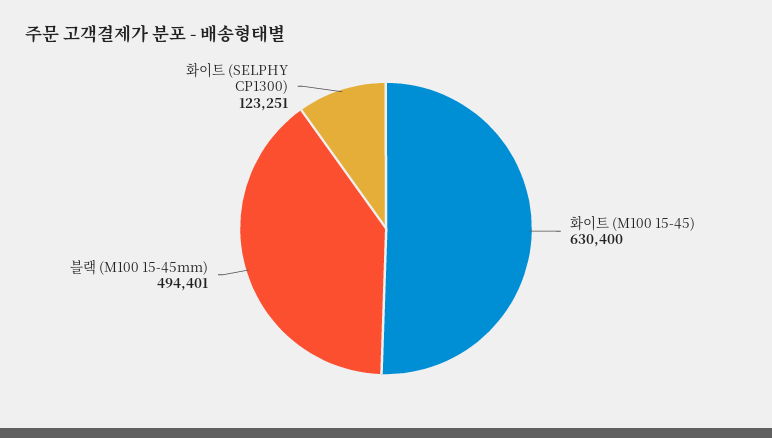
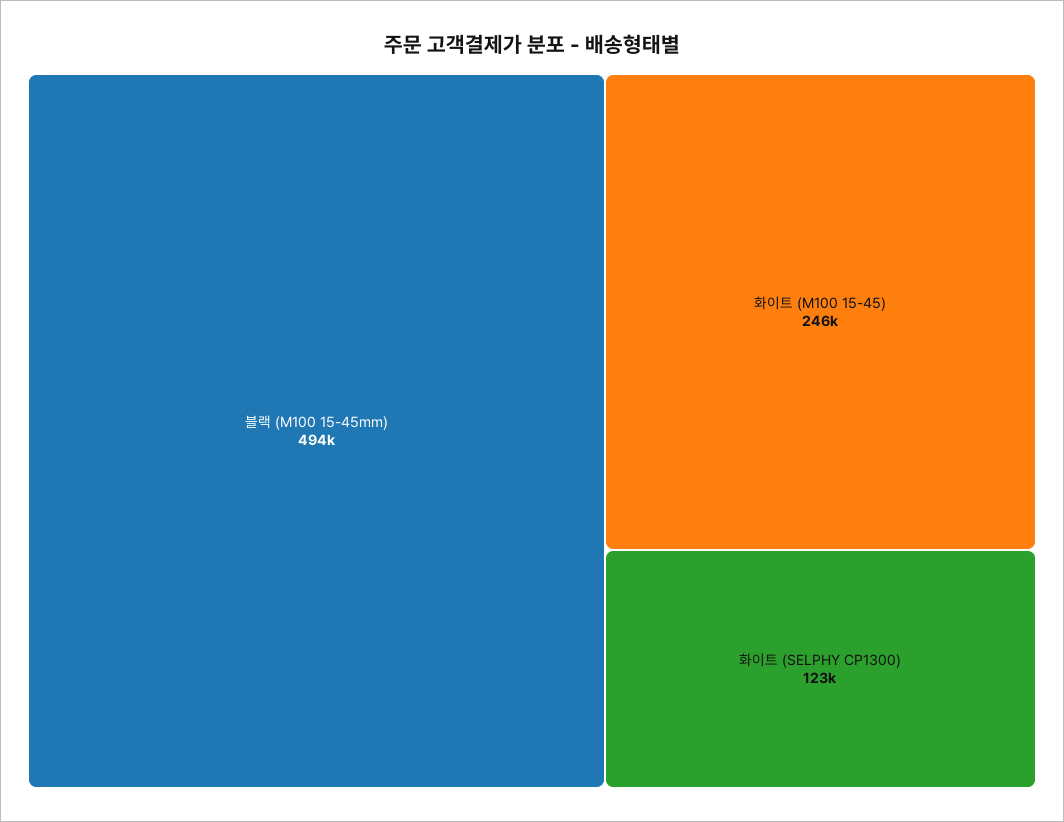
  {
-   "화이트 (M100 15-45)": 630400,
+   "화이트 (M100 15-45)": 246000,
    "블랙 (M100 15-45mm)": 494401,
    "화이트 (SELPHY CP1300)": 123251
  }

